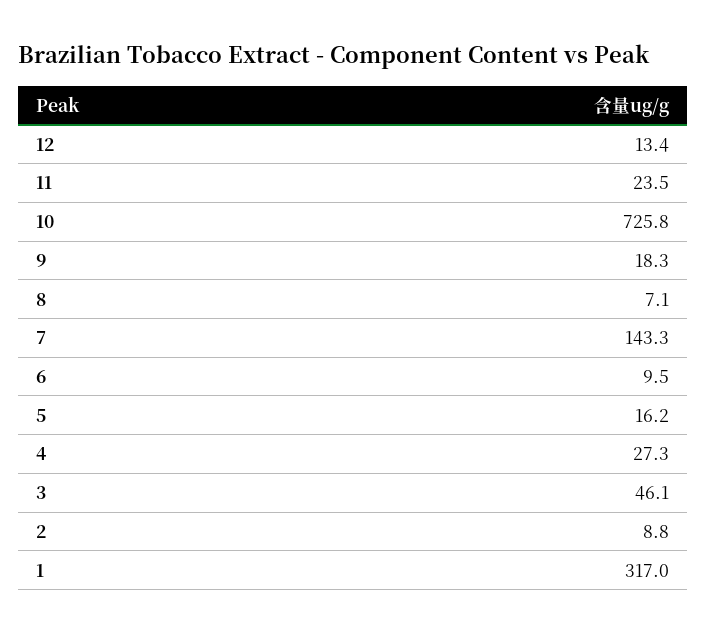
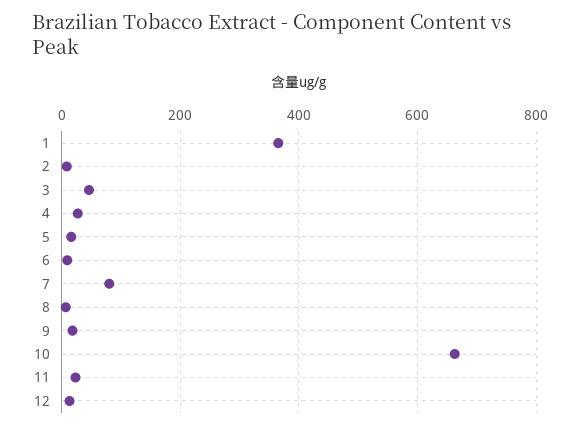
  {
    "12": 13.4,
    "11": 23.5,
-   "10": 725.8,
+   "10": 660,
    "9": 18.3,
    "8": 7.1,
-   "7": 143.3,
+   "7": 80,
    "6": 9.5,
    "5": 16.2,
    "4": 27.3,
    "3": 46.1,
    "2": 8.8,
-   "1": 317
+   "1": 360
  }

